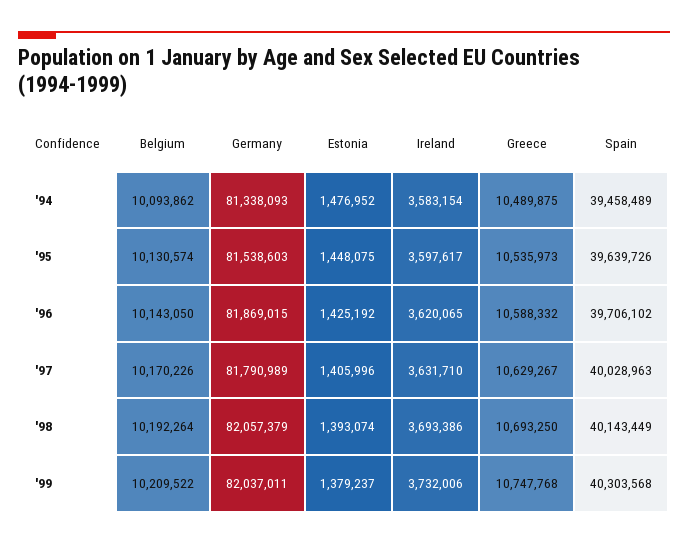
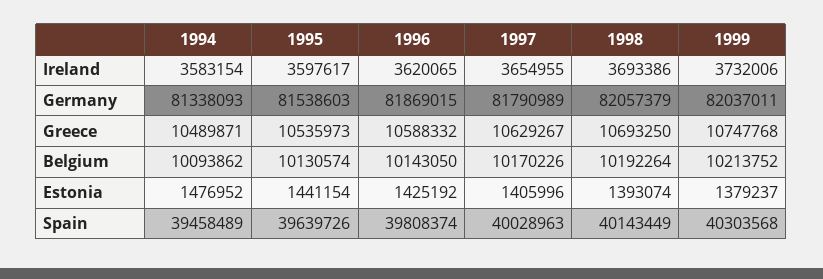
  {
    "Belgium": {
      "'94": 10093862,
      "'95": 10130574,
      "'96": 10143050,
      "'97": 10170226,
      "'98": 10192264,
-     "'99": 10209522
+     "'99": 10213752
    },
    "Germany": {
      "'94": 81338093,
      "'95": 81538603,
      "'96": 81869015,
      "'97": 81790989,
      "'98": 82057379,
      "'99": 82037011
    },
    "Estonia": {
      "'94": 1476952,
-     "'95": 1448075,
+     "'95": 1441154,
      "'96": 1425192,
      "'97": 1405996,
      "'98": 1393074,
      "'99": 1379237
    },
    "Ireland": {
      "'94": 3583154,
      "'95": 3597617,
      "'96": 3620065,
-     "'97": 3631710,
+     "'97": 3654955,
      "'98": 3693386,
      "'99": 3732006
    },
    "Greece": {
-     "'94": 10489875,
+     "'94": 10489871,
      "'95": 10535973,
      "'96": 10588332,
      "'97": 10629267,
      "'98": 10693250,
      "'99": 10747768
    },
    "Spain": {
      "'94": 39458489,
      "'95": 39639726,
-     "'96": 39706102,
+     "'96": 39808374,
      "'97": 40028963,
      "'98": 40143449,
      "'99": 40303568
    }
  }

